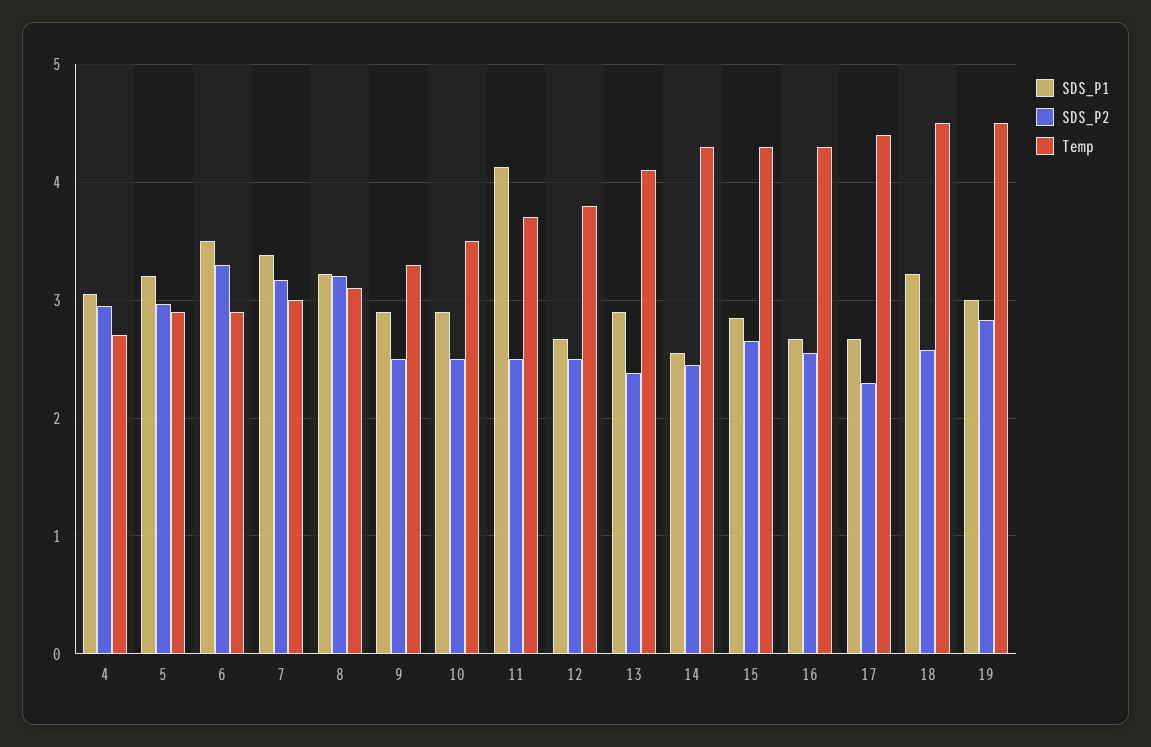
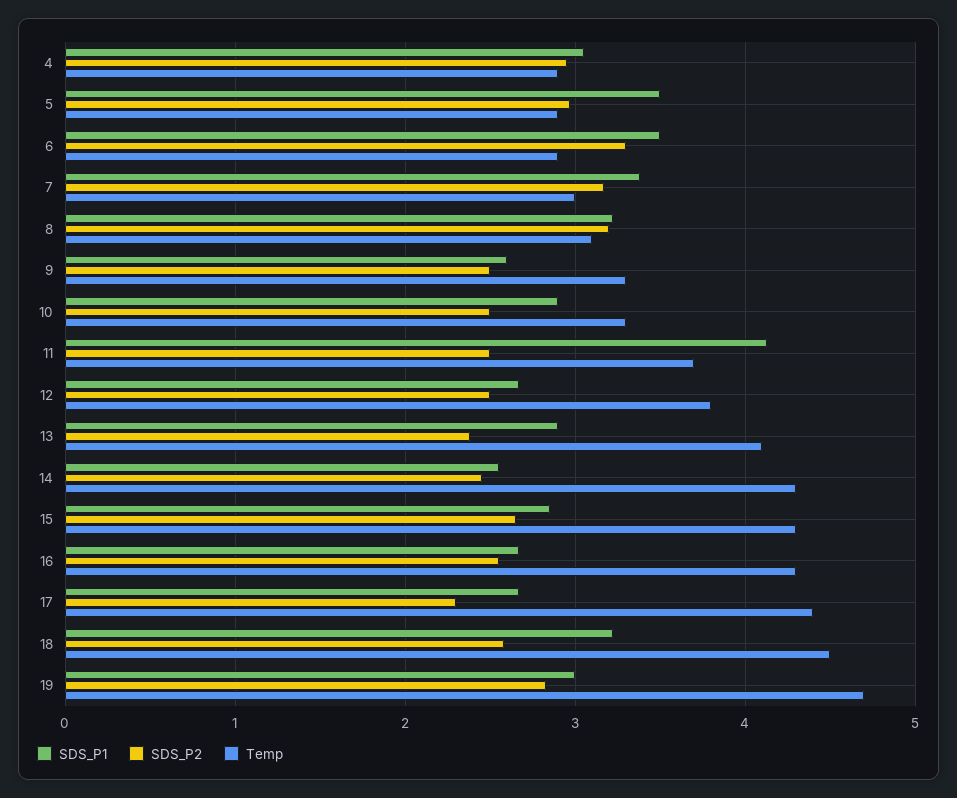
  {
    "SDS_P1": {
      "4": 3.1,
-     "5": 3.2,
+     "5": 3.5,
      "6": 3.5,
      "7": 3.4,
      "8": 3.2,
-     "9": 2.9,
+     "9": 2.6,
      "10": 2.9,
      "11": 4.1,
      "12": 2.7,
      "13": 2.9,
      "14": 2.6,
      "15": 2.9,
      "16": 2.7,
      "17": 2.7,
      "18": 3.2,
      "19": 3
    },
    "SDS_P2": {
      "4": 3,
      "5": 3,
      "6": 3.3,
      "7": 3.2,
      "8": 3.2,
      "9": 2.5,
      "10": 2.5,
      "11": 2.5,
      "12": 2.5,
      "13": 2.4,
      "14": 2.5,
      "15": 2.7,
      "16": 2.6,
      "17": 2.3,
      "18": 2.6,
      "19": 2.8
    },
    "Temp": {
-     "4": 2.7,
+     "4": 2.9,
      "5": 2.9,
      "6": 2.9,
      "7": 3,
      "8": 3.1,
      "9": 3.3,
-     "10": 3.5,
+     "10": 3.3,
      "11": 3.7,
      "12": 3.8,
      "13": 4.1,
      "14": 4.3,
      "15": 4.3,
      "16": 4.3,
      "17": 4.4,
      "18": 4.5,
-     "19": 4.5
+     "19": 4.7
    }
  }

